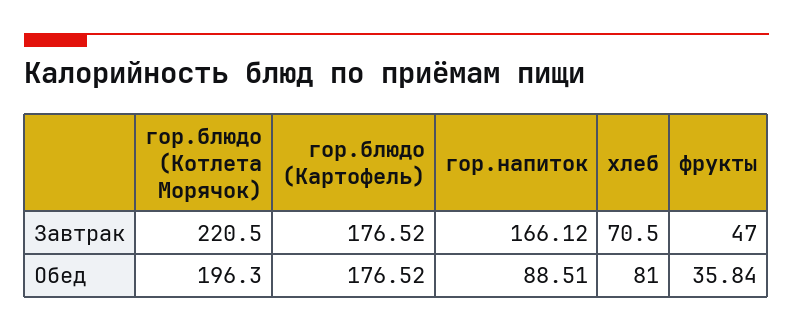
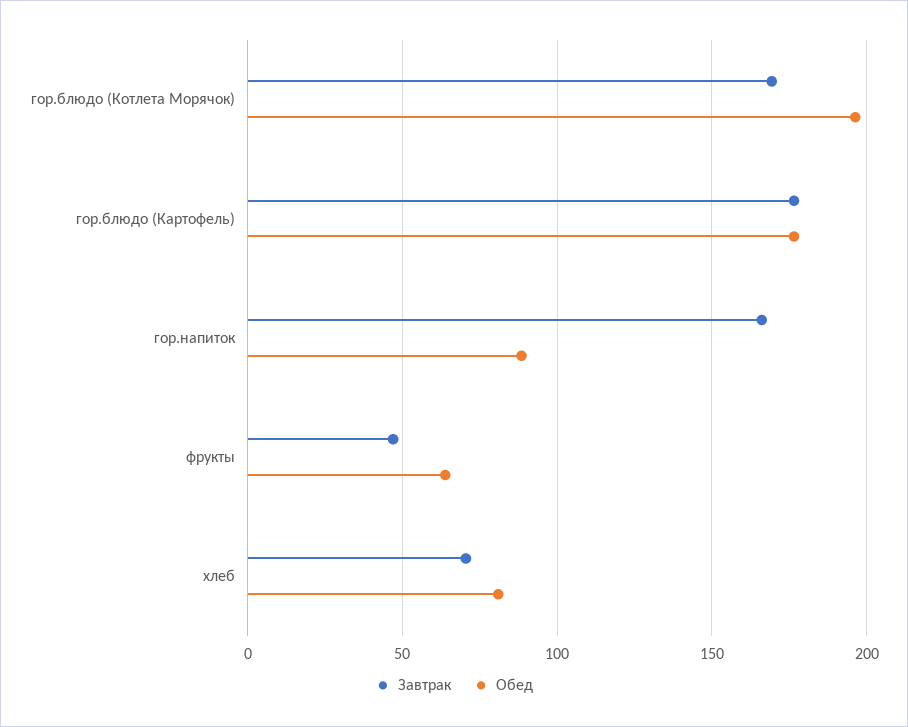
  {
    "Завтрак": {
-     "гор.блюдо (Котлета Морячок)": 220.5,
+     "гор.блюдо (Котлета Морячок)": 170,
      "гор.блюдо (Картофель)": 176.52,
      "гор.напиток": 166.12,
      "хлеб": 70.5,
      "фрукты": 47
    },
    "Обед": {
      "гор.блюдо (Котлета Морячок)": 196.3,
      "гор.блюдо (Картофель)": 176.52,
      "гор.напиток": 88.51,
      "хлеб": 81,
-     "фрукты": 35.84
+     "фрукты": 65
    }
  }

